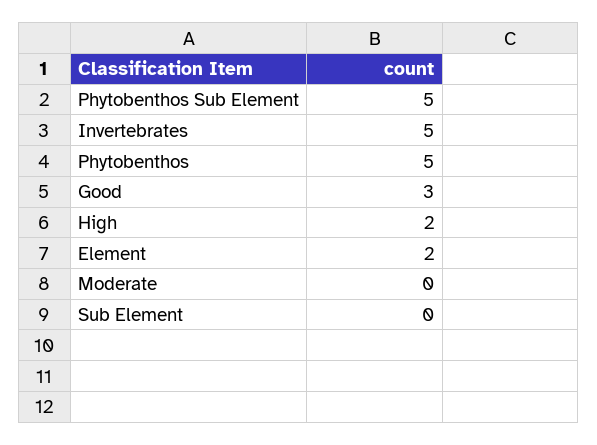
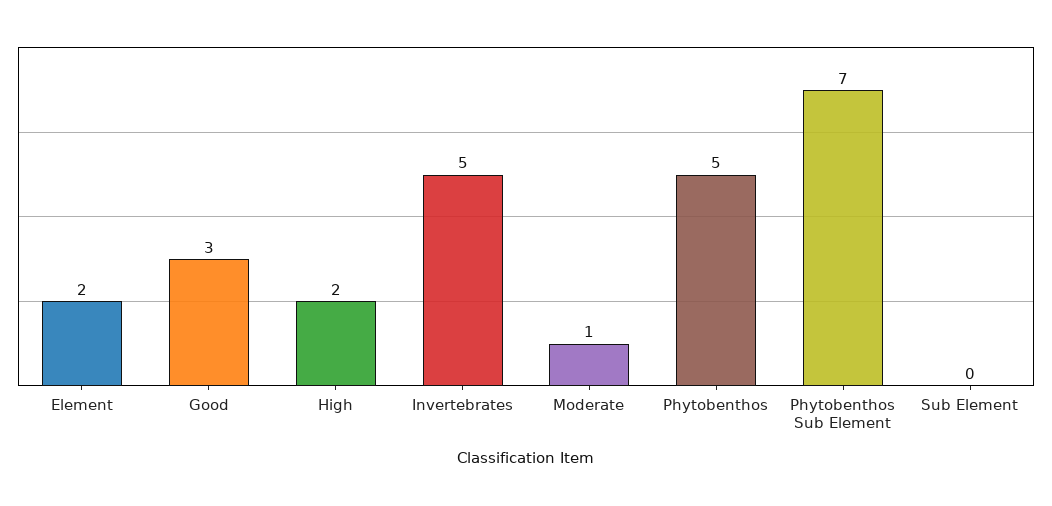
  {
-   "Phytobenthos Sub Element": 5,
+   "Phytobenthos Sub Element": 7,
    "Invertebrates": 5,
    "Phytobenthos": 5,
    "Good": 3,
    "High": 2,
    "Element": 2,
-   "Moderate": 0,
+   "Moderate": 1,
    "Sub Element": 0
  }

